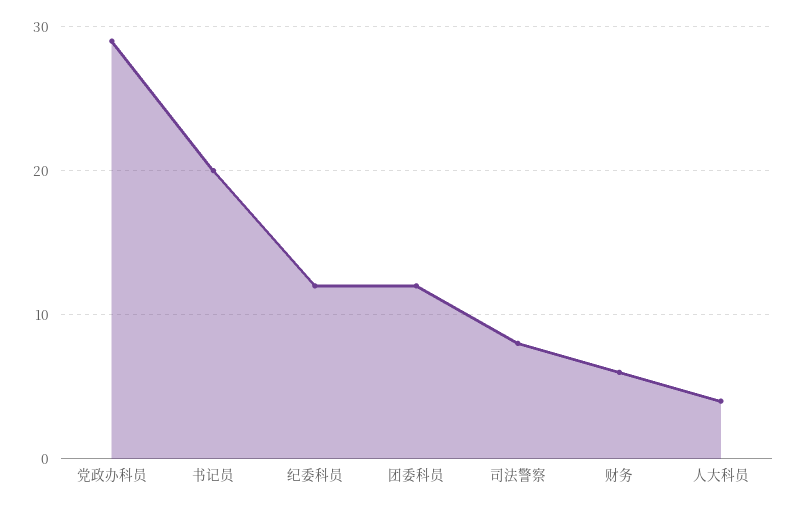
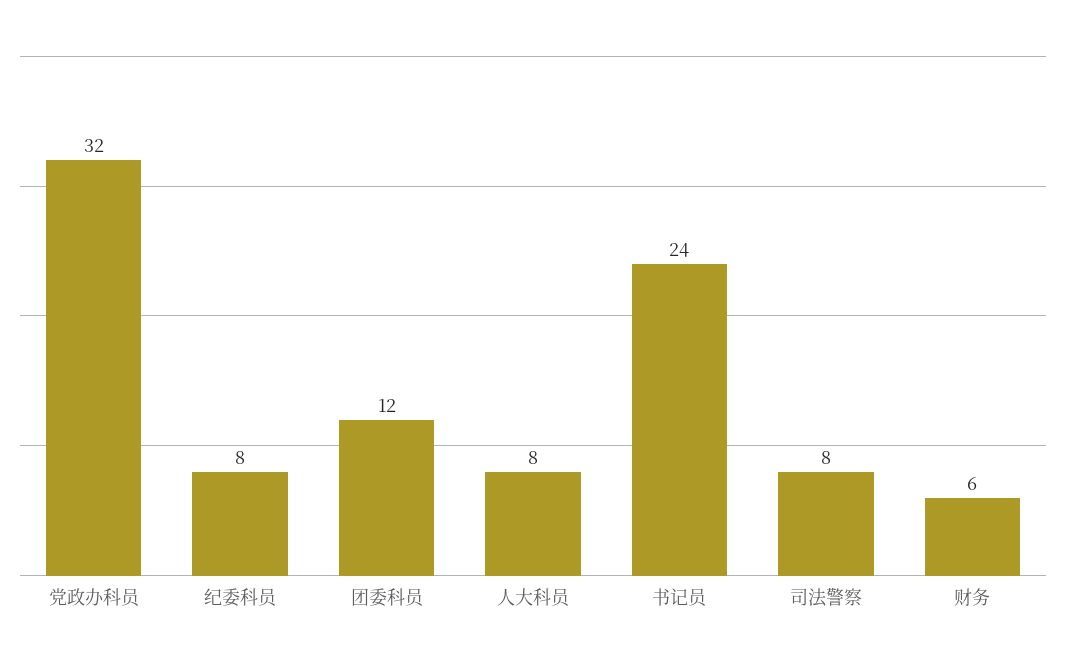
  {
-   "党政办科员": 29,
+   "党政办科员": 32,
-   "书记员": 20,
+   "书记员": 24,
-   "纪委科员": 12,
+   "纪委科员": 8,
    "团委科员": 12,
    "司法警察": 8,
    "财务": 6,
-   "人大科员": 4
+   "人大科员": 8
  }

